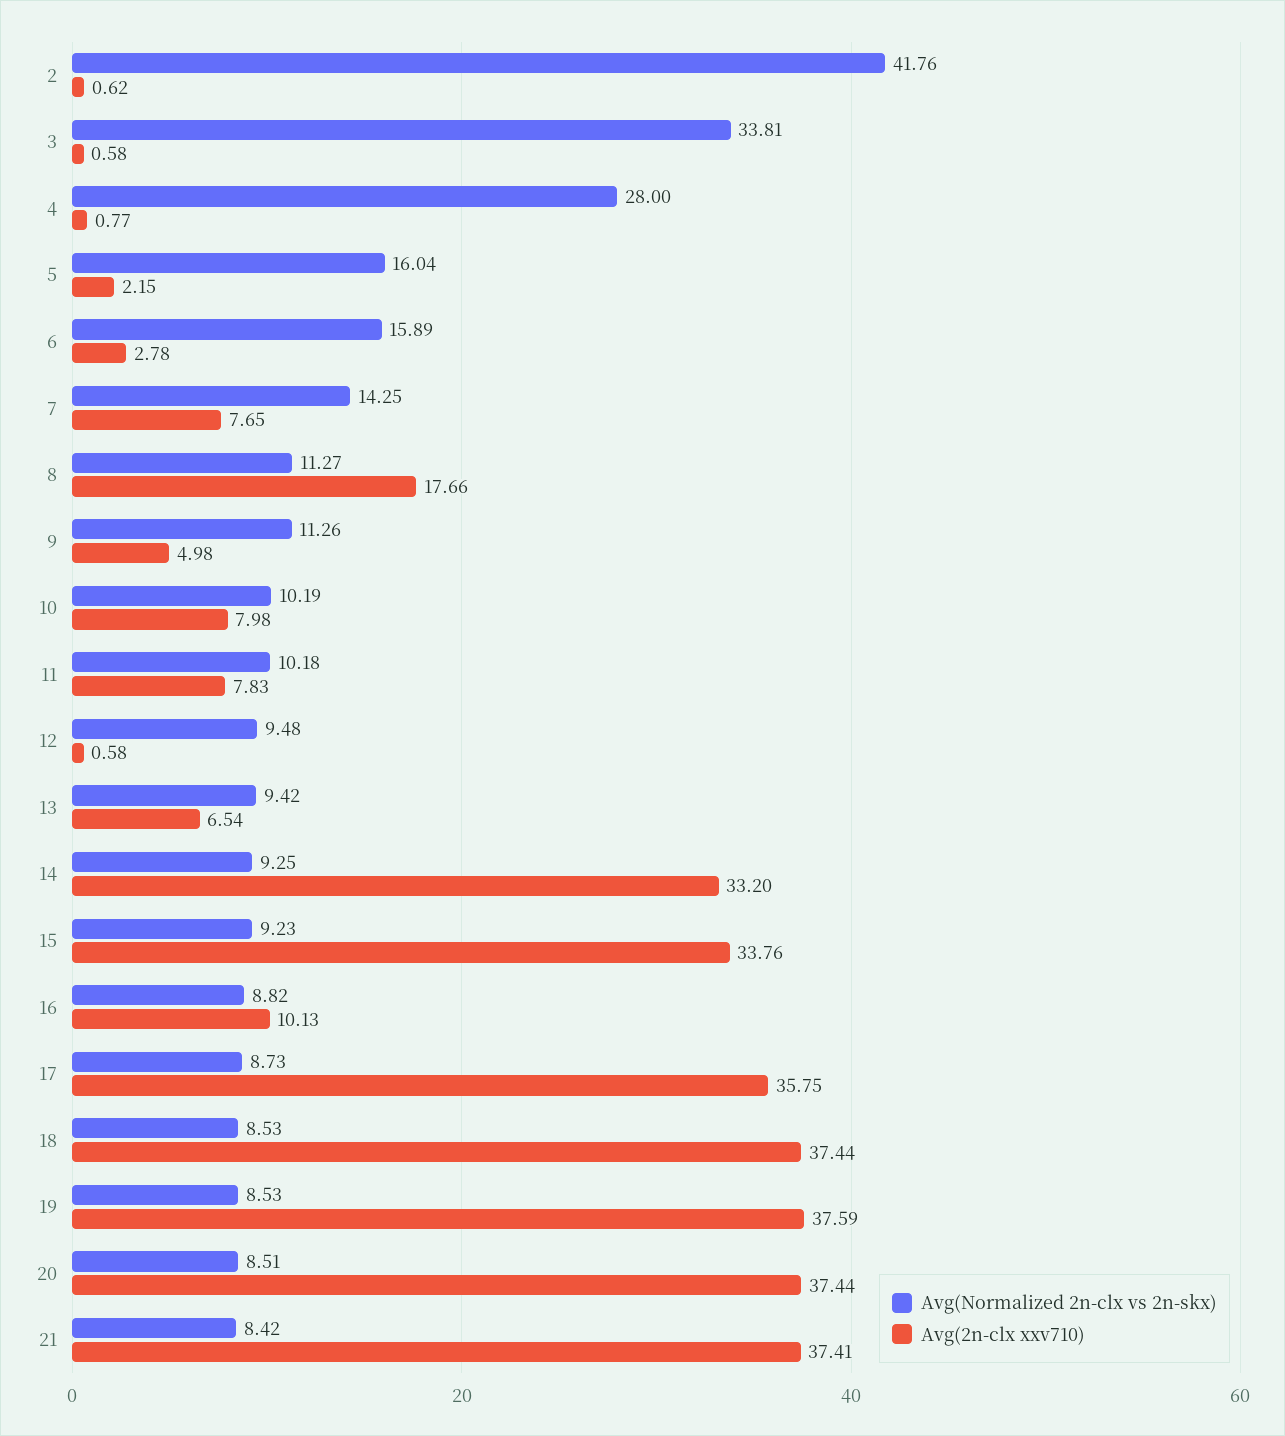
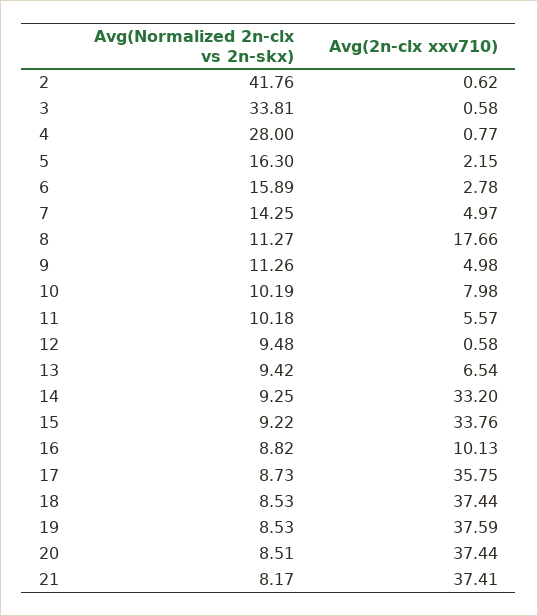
  {
    "Avg(Normalized 2n-clx vs 2n-skx)": {
      "2": 41.76,
      "3": 33.81,
      "4": 28,
-     "5": 16.04,
+     "5": 16.3,
      "6": 15.89,
      "7": 14.25,
      "8": 11.27,
      "9": 11.26,
      "10": 10.19,
      "11": 10.18,
      "12": 9.48,
      "13": 9.42,
      "14": 9.25,
-     "15": 9.23,
+     "15": 9.22,
      "16": 8.82,
      "17": 8.73,
      "18": 8.53,
      "19": 8.53,
      "20": 8.51,
-     "21": 8.42
+     "21": 8.17
    },
    "Avg(2n-clx xxv710)": {
      "2": 0.62,
      "3": 0.58,
      "4": 0.77,
      "5": 2.15,
      "6": 2.78,
-     "7": 7.65,
+     "7": 4.97,
      "8": 17.66,
      "9": 4.98,
      "10": 7.98,
-     "11": 7.83,
+     "11": 5.57,
      "12": 0.58,
      "13": 6.54,
      "14": 33.2,
      "15": 33.76,
      "16": 10.13,
      "17": 35.75,
      "18": 37.44,
      "19": 37.59,
      "20": 37.44,
      "21": 37.41
    }
  }

